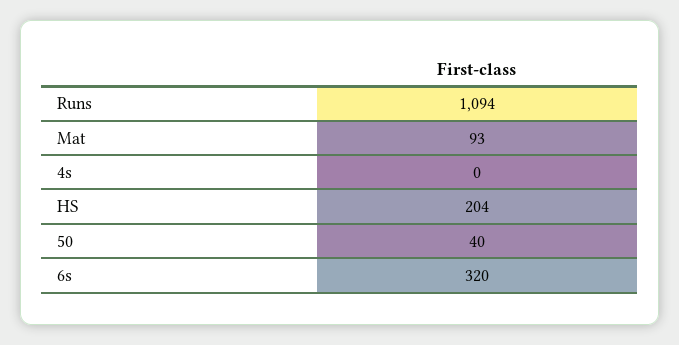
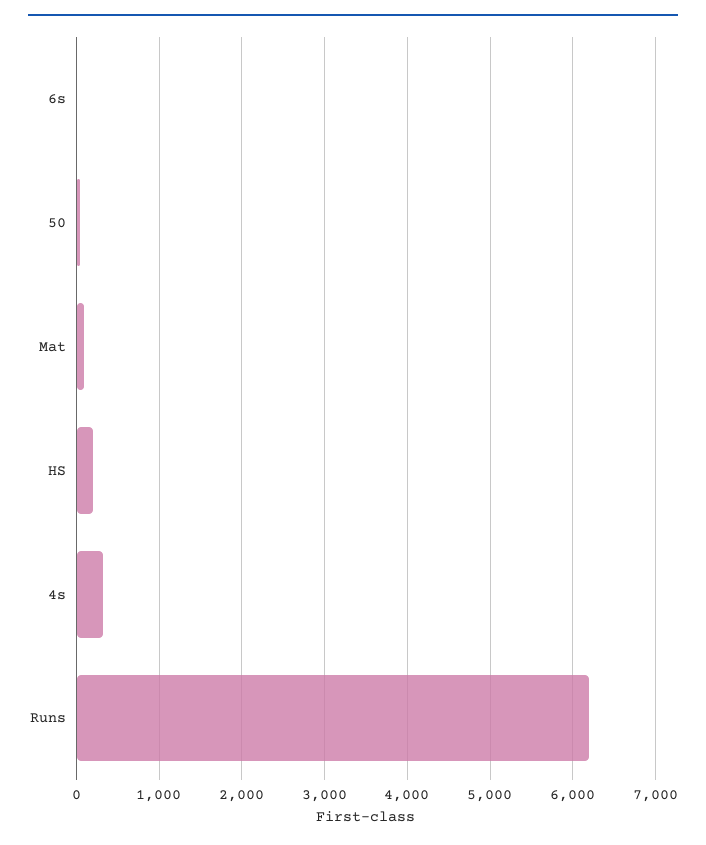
  {
-   "Runs": 1094,
+   "Runs": 6200,
    "Mat": 93,
-   "4s": 0,
+   "4s": 300,
    "HS": 204,
    "50": 40,
-   "6s": 320
+   "6s": 0
  }

